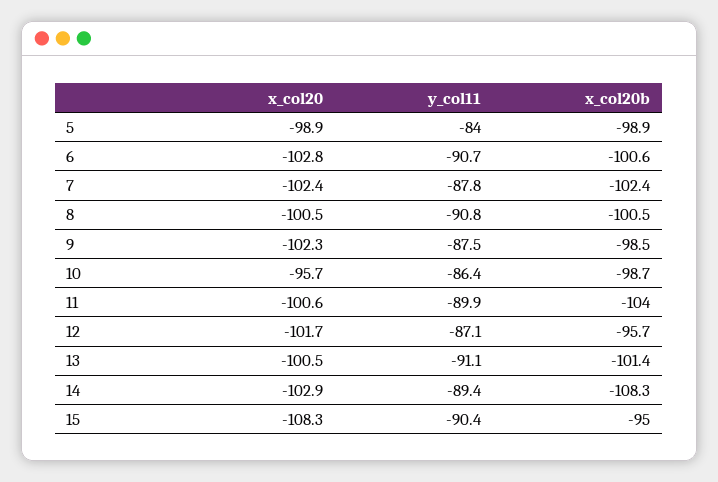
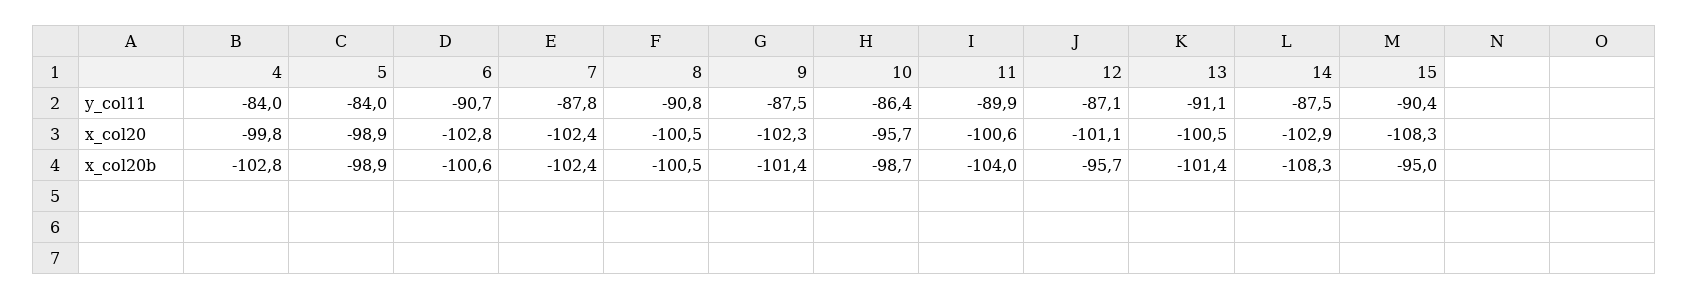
  {
    "x_col20": {
      "5": -98.9,
      "6": -102.8,
      "7": -102.4,
      "8": -100.5,
      "9": -102.3,
      "10": -95.7,
      "11": -100.6,
-     "12": -101.7,
+     "12": -101.1,
      "13": -100.5,
      "14": -102.9,
-     "15": -108.3
+     "15": -108.3,
+     "4": -99.8
    },
    "y_col11": {
      "5": -84,
      "6": -90.7,
      "7": -87.8,
      "8": -90.8,
      "9": -87.5,
      "10": -86.4,
      "11": -89.9,
      "12": -87.1,
      "13": -91.1,
-     "14": -89.4,
+     "14": -87.5,
-     "15": -90.4
+     "15": -90.4,
+     "4": -84
    },
    "x_col20b": {
      "5": -98.9,
      "6": -100.6,
      "7": -102.4,
      "8": -100.5,
-     "9": -98.5,
+     "9": -101.4,
      "10": -98.7,
      "11": -104,
      "12": -95.7,
      "13": -101.4,
      "14": -108.3,
-     "15": -95
+     "15": -95,
+     "4": -102.8
    }
  }

